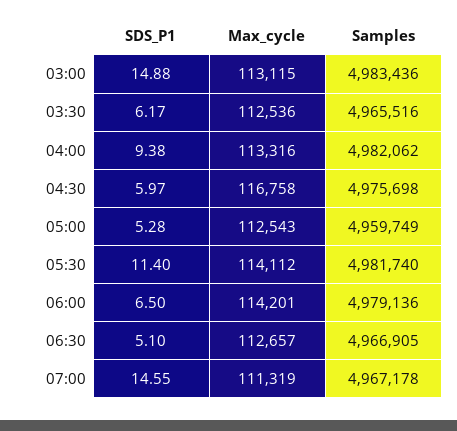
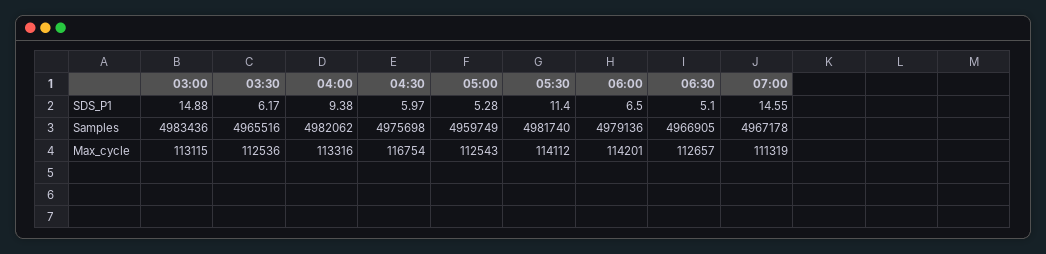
  {
    "SDS_P1": {
      "03:00": 14.88,
      "03:30": 6.17,
      "04:00": 9.38,
      "04:30": 5.97,
      "05:00": 5.28,
      "05:30": 11.4,
      "06:00": 6.5,
      "06:30": 5.1,
      "07:00": 14.55
    },
    "Max_cycle": {
      "03:00": 113115,
      "03:30": 112536,
      "04:00": 113316,
-     "04:30": 116758,
+     "04:30": 116754,
      "05:00": 112543,
      "05:30": 114112,
      "06:00": 114201,
      "06:30": 112657,
      "07:00": 111319
    },
    "Samples": {
      "03:00": 4983436,
      "03:30": 4965516,
      "04:00": 4982062,
      "04:30": 4975698,
      "05:00": 4959749,
      "05:30": 4981740,
      "06:00": 4979136,
      "06:30": 4966905,
      "07:00": 4967178
    }
  }

